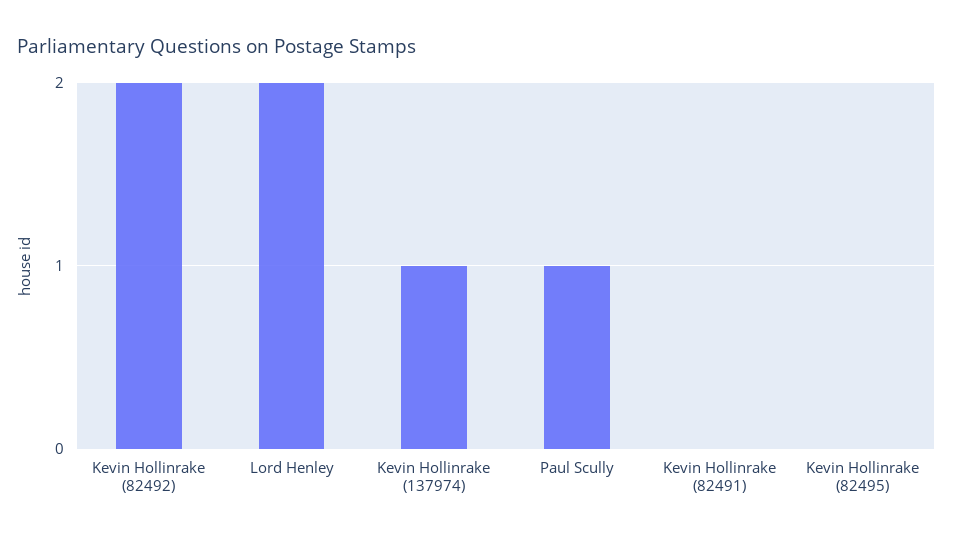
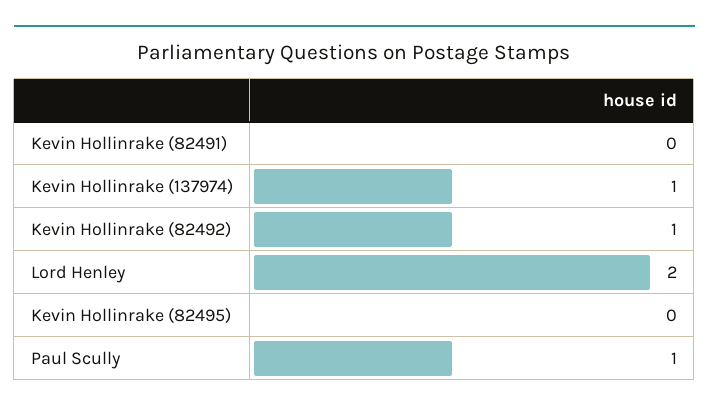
  {
-   "Kevin Hollinrake (82492)": 2,
+   "Kevin Hollinrake (82492)": 1,
    "Lord Henley": 2,
    "Kevin Hollinrake (137974)": 1,
    "Paul Scully": 1,
    "Kevin Hollinrake (82491)": 0,
    "Kevin Hollinrake (82495)": 0
  }

